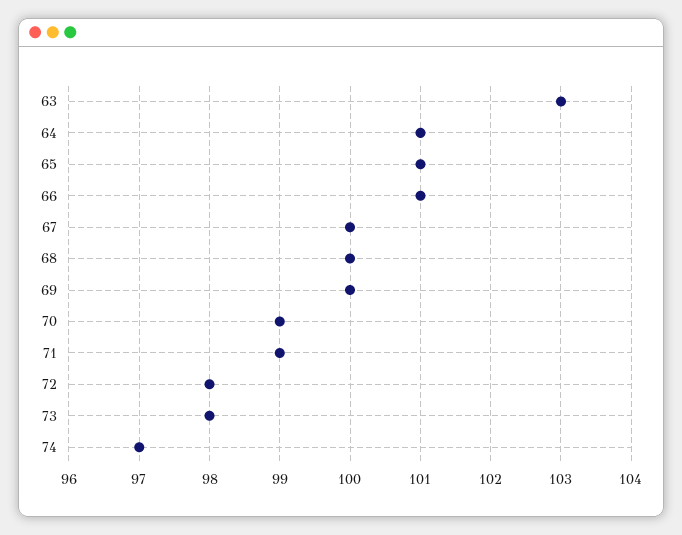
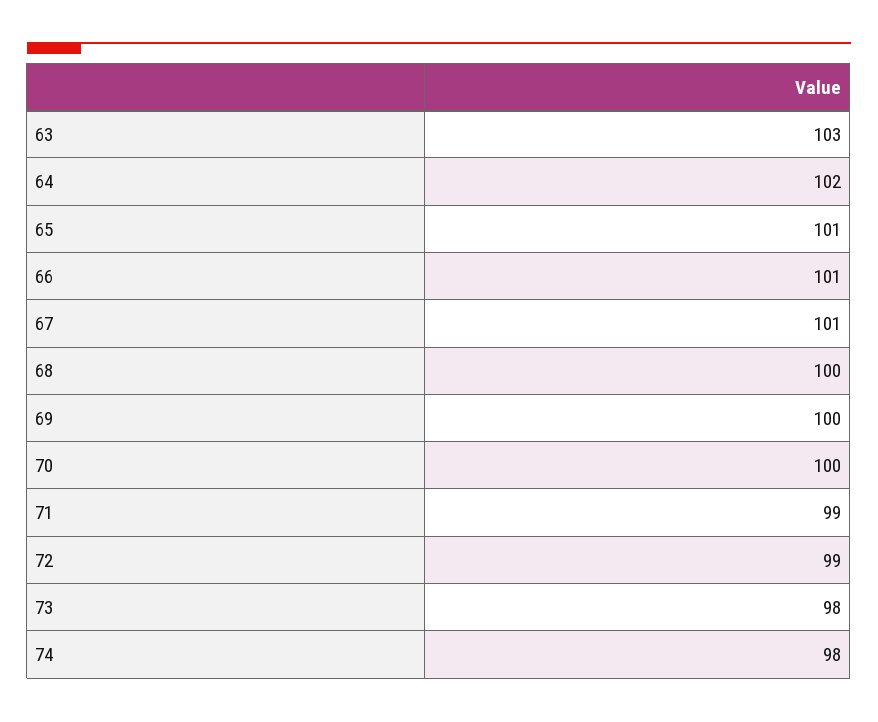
  {
    "63": 103,
-   "64": 101,
+   "64": 102,
    "65": 101,
    "66": 101,
-   "67": 100,
+   "67": 101,
    "68": 100,
    "69": 100,
-   "70": 99,
+   "70": 100,
    "71": 99,
-   "72": 98,
+   "72": 99,
    "73": 98,
-   "74": 97
+   "74": 98
  }

